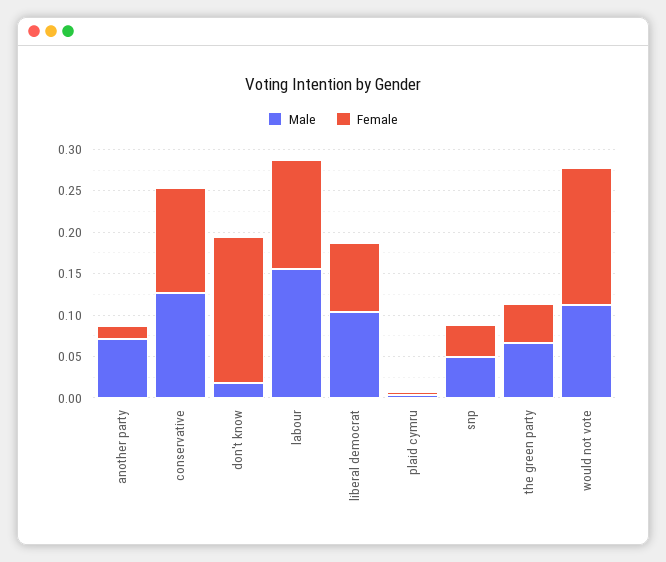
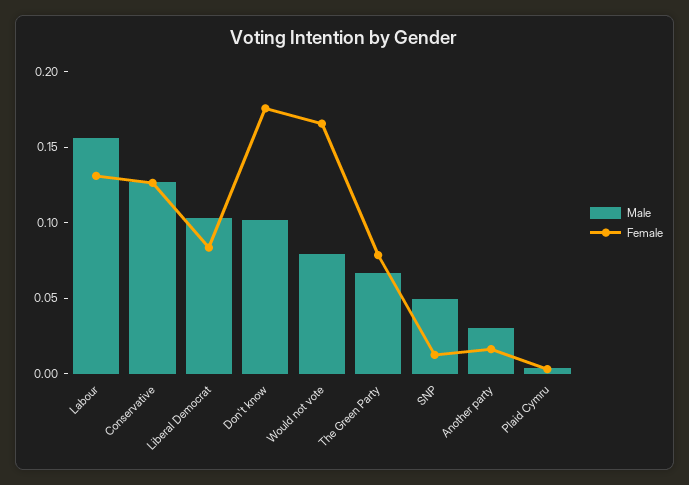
  {
    "Male": {
-     "another party": 0.07,
+     "another party": 0.03,
      "conservative": 0.13,
-     "don't know": 0.02,
+     "don't know": 0.1,
      "labour": 0.16,
      "liberal democrat": 0.1,
      "plaid cymru": 0,
      "snp": 0.05,
      "the green party": 0.07,
-     "would not vote": 0.11
+     "would not vote": 0.08
    },
    "Female": {
      "another party": 0.02,
      "conservative": 0.13,
      "don't know": 0.18,
      "labour": 0.13,
      "liberal democrat": 0.08,
      "plaid cymru": 0,
-     "snp": 0.04,
+     "snp": 0.01,
-     "the green party": 0.05,
+     "the green party": 0.08,
      "would not vote": 0.17
    }
  }

